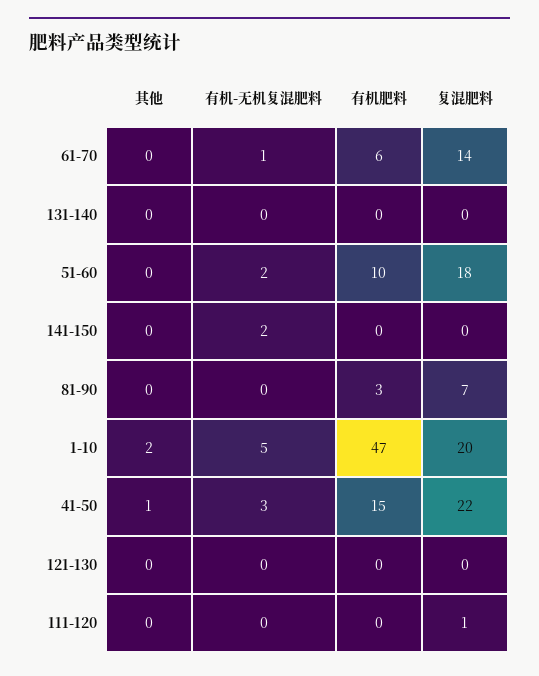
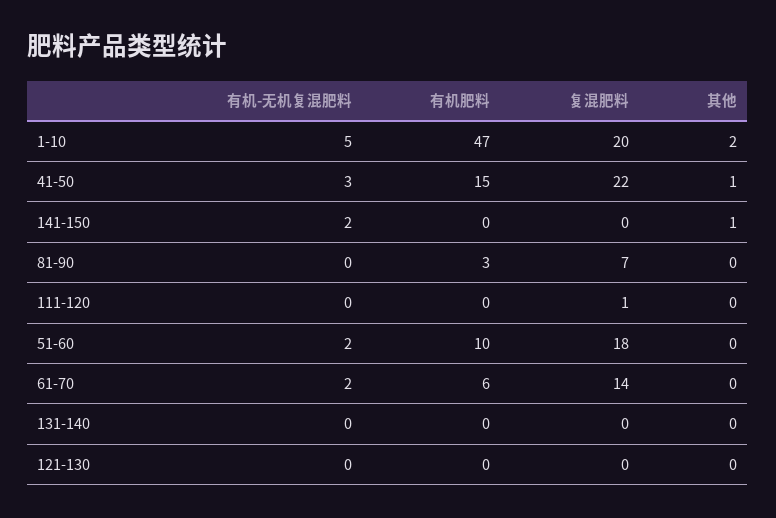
  {
    "其他": {
      "61-70": 0,
      "131-140": 0,
      "51-60": 0,
-     "141-150": 0,
+     "141-150": 1,
      "81-90": 0,
      "1-10": 2,
      "41-50": 1,
      "121-130": 0,
      "111-120": 0
    },
    "有机-无机复混肥料": {
-     "61-70": 1,
+     "61-70": 2,
      "131-140": 0,
      "51-60": 2,
      "141-150": 2,
      "81-90": 0,
      "1-10": 5,
      "41-50": 3,
      "121-130": 0,
      "111-120": 0
    },
    "有机肥料": {
      "61-70": 6,
      "131-140": 0,
      "51-60": 10,
      "141-150": 0,
      "81-90": 3,
      "1-10": 47,
      "41-50": 15,
      "121-130": 0,
      "111-120": 0
    },
    "复混肥料": {
      "61-70": 14,
      "131-140": 0,
      "51-60": 18,
      "141-150": 0,
      "81-90": 7,
      "1-10": 20,
      "41-50": 22,
      "121-130": 0,
      "111-120": 1
    }
  }

